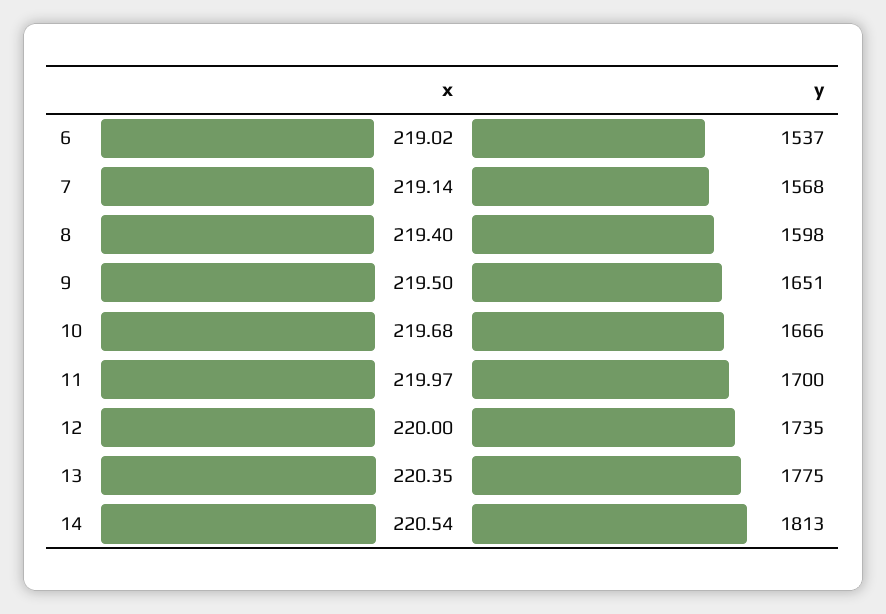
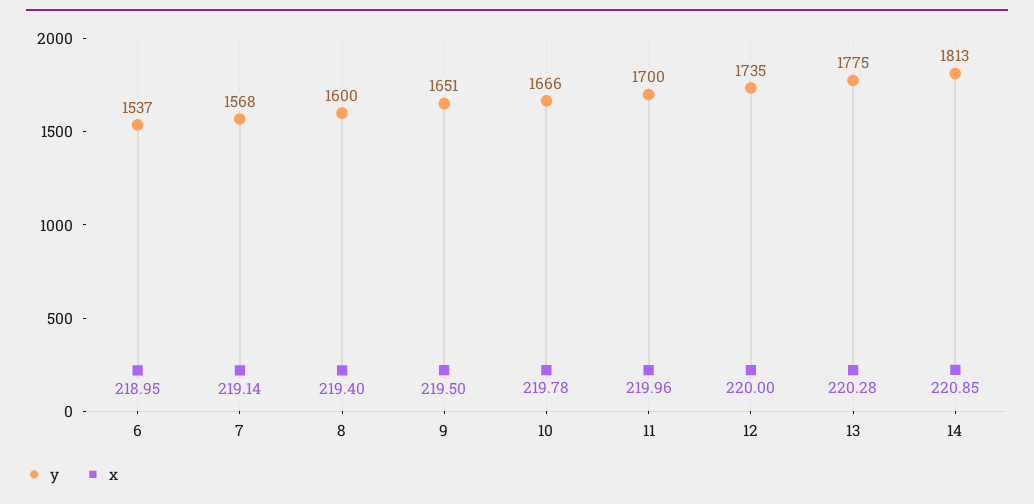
  {
    "x": {
-     "6": 219.02,
+     "6": 218.95,
      "7": 219.14,
      "8": 219.4,
      "9": 219.5,
-     "10": 219.68,
+     "10": 219.78,
-     "11": 219.97,
+     "11": 219.96,
      "12": 220,
-     "13": 220.35,
+     "13": 220.28,
-     "14": 220.54
+     "14": 220.85
    },
    "y": {
      "6": 1537,
      "7": 1568,
-     "8": 1598,
+     "8": 1600,
      "9": 1651,
      "10": 1666,
      "11": 1700,
      "12": 1735,
      "13": 1775,
      "14": 1813
    }
  }

